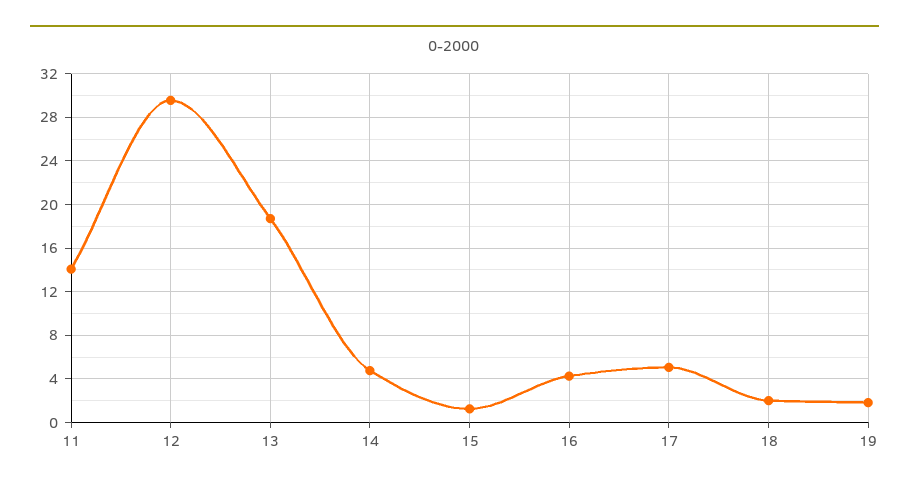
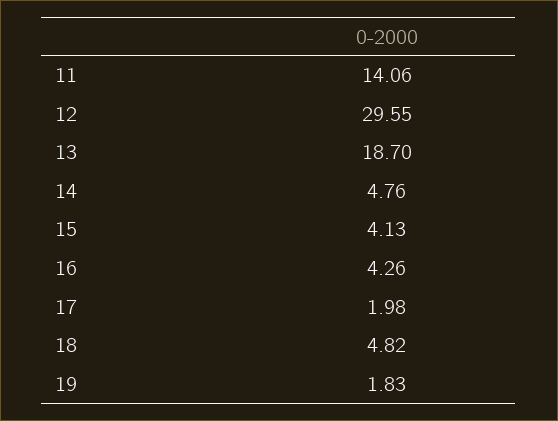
  {
    "11": 14.06,
    "12": 29.55,
    "13": 18.7,
    "14": 4.76,
-   "15": 1,
+   "15": 4.13,
    "16": 4.26,
-   "17": 5,
+   "17": 1.98,
-   "18": 2,
+   "18": 4.82,
    "19": 1.83
  }

